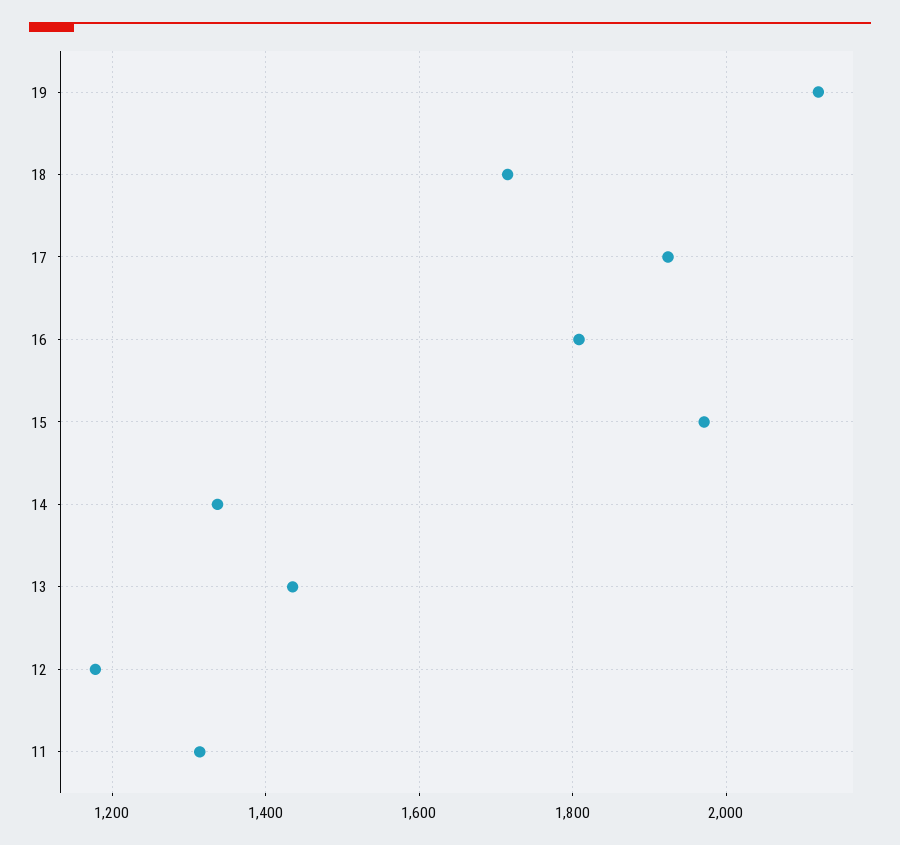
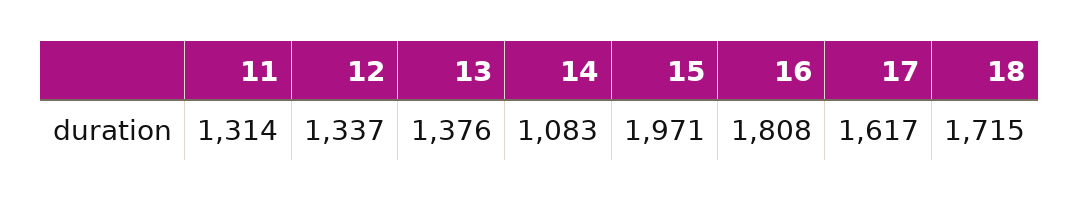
  {
-   "19": 2120,
    "18": 1715,
-   "17": 1920,
+   "17": 1617,
    "16": 1808,
    "15": 1971,
-   "14": 1340,
+   "14": 1083,
-   "13": 1440,
+   "13": 1376,
-   "12": 1180,
+   "12": 1337,
    "11": 1314
  }

